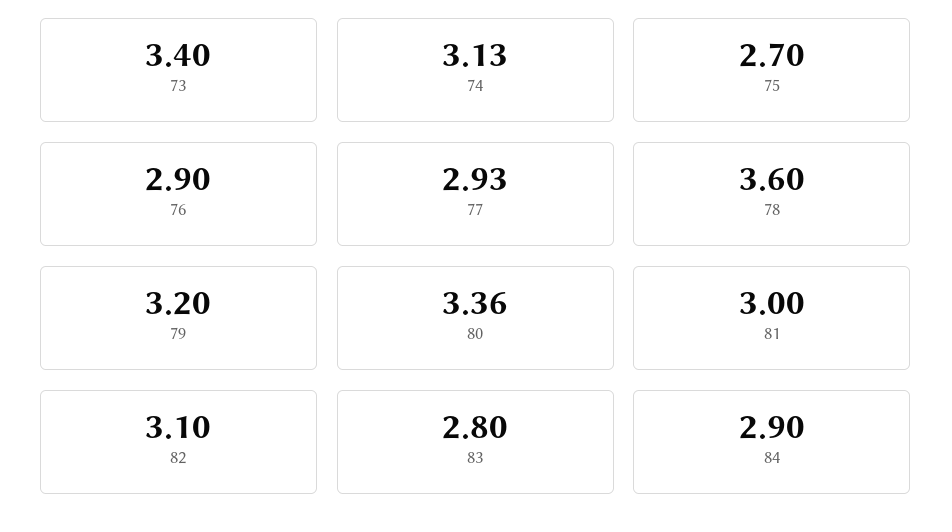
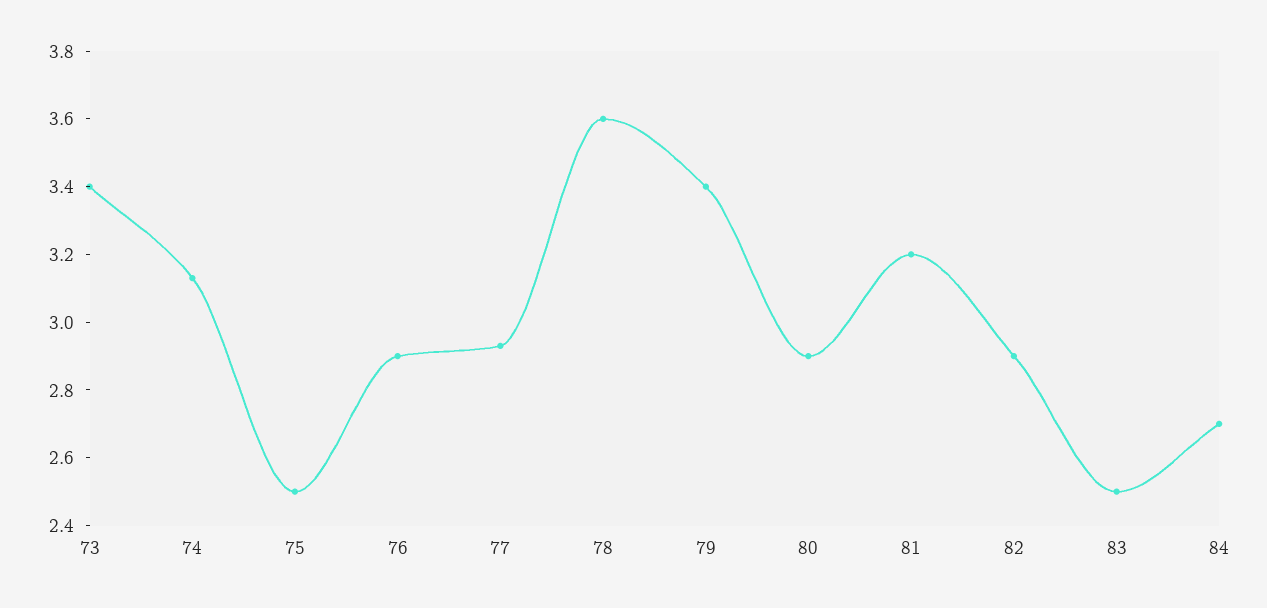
  {
    "73": 3.4,
    "74": 3.13,
-   "75": 2.7,
+   "75": 2.5,
    "76": 2.9,
    "77": 2.93,
    "78": 3.6,
-   "79": 3.2,
+   "79": 3.4,
-   "80": 3.36,
+   "80": 2.9,
-   "81": 3,
+   "81": 3.2,
-   "82": 3.1,
+   "82": 2.9,
-   "83": 2.8,
+   "83": 2.5,
-   "84": 2.9
+   "84": 2.7
  }

